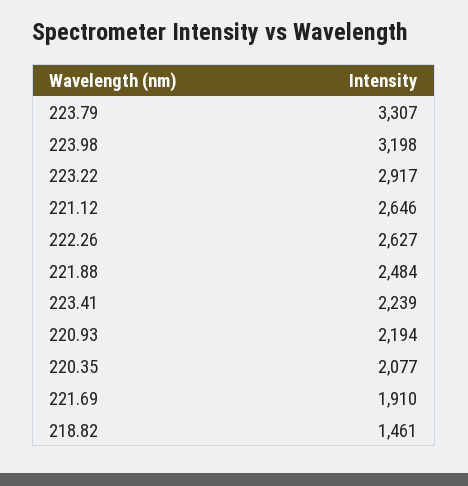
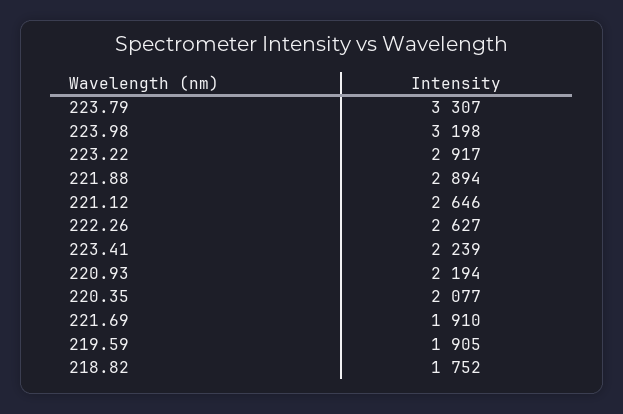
  {
    "223.79": 3307,
    "223.98": 3198,
    "223.22": 2917,
    "221.12": 2646,
    "222.26": 2627,
-   "221.88": 2484,
+   "221.88": 2894,
    "223.41": 2239,
    "220.93": 2194,
    "220.35": 2077,
    "221.69": 1910,
-   "218.82": 1461
+   "218.82": 1752,
+   "219.59": 1905
  }

